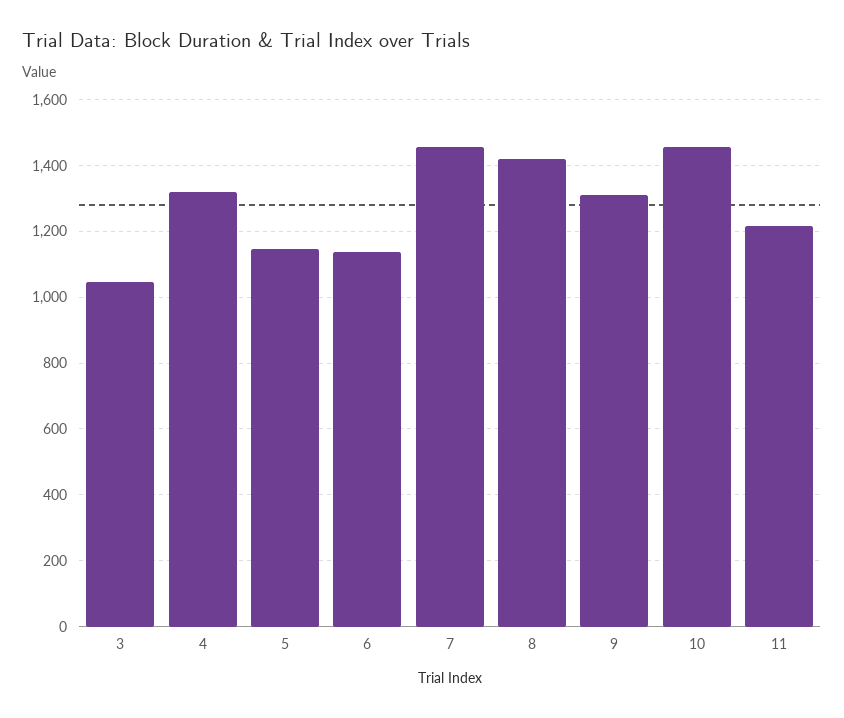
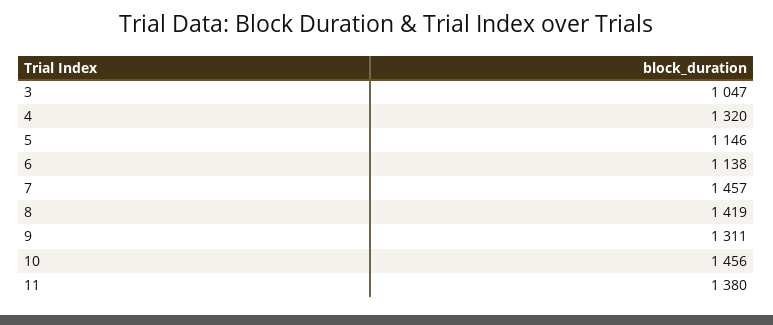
  {
    "3": 1047,
    "4": 1320,
    "5": 1146,
    "6": 1138,
    "7": 1457,
    "8": 1419,
    "9": 1311,
    "10": 1456,
-   "11": 1220
+   "11": 1380
  }

